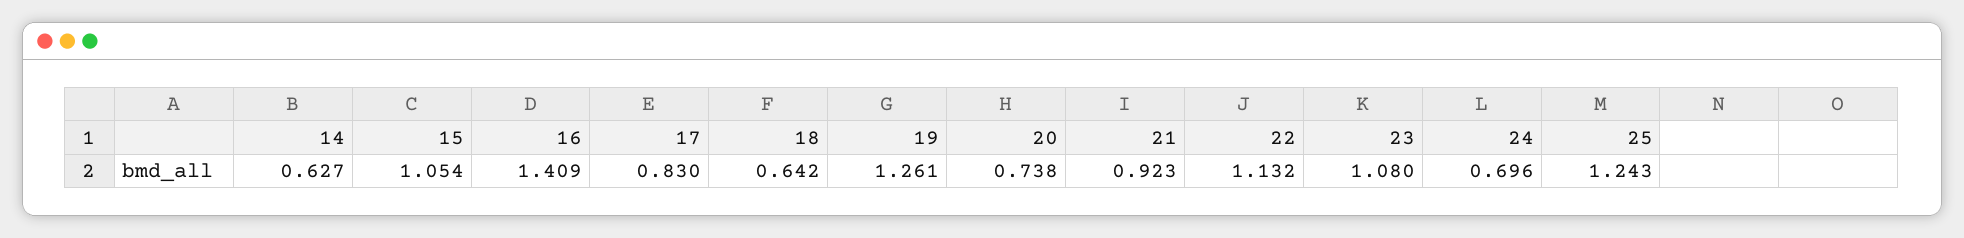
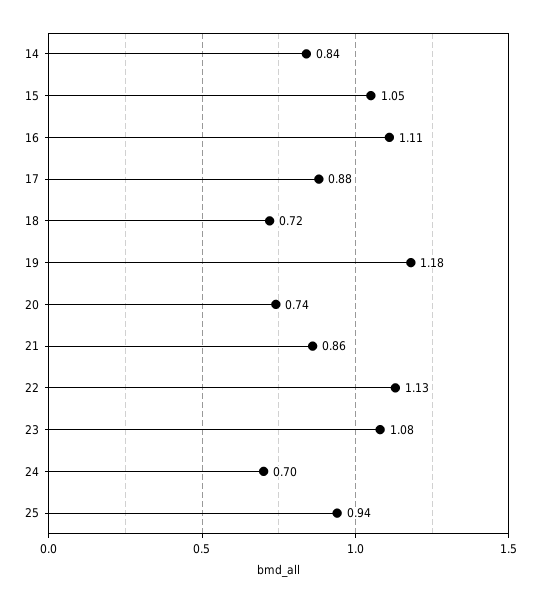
  {
-   "14": 0.627,
+   "14": 0.84,
    "15": 1.054,
-   "16": 1.409,
+   "16": 1.11,
-   "17": 0.83,
+   "17": 0.88,
-   "18": 0.642,
+   "18": 0.72,
-   "19": 1.261,
+   "19": 1.18,
    "20": 0.738,
-   "21": 0.923,
+   "21": 0.86,
    "22": 1.132,
    "23": 1.08,
    "24": 0.696,
-   "25": 1.243
+   "25": 0.94
  }

